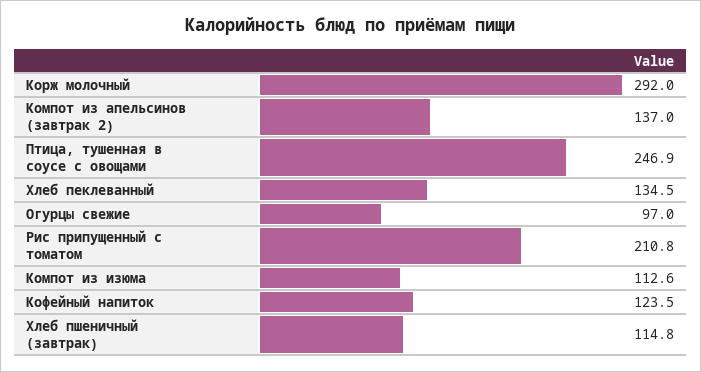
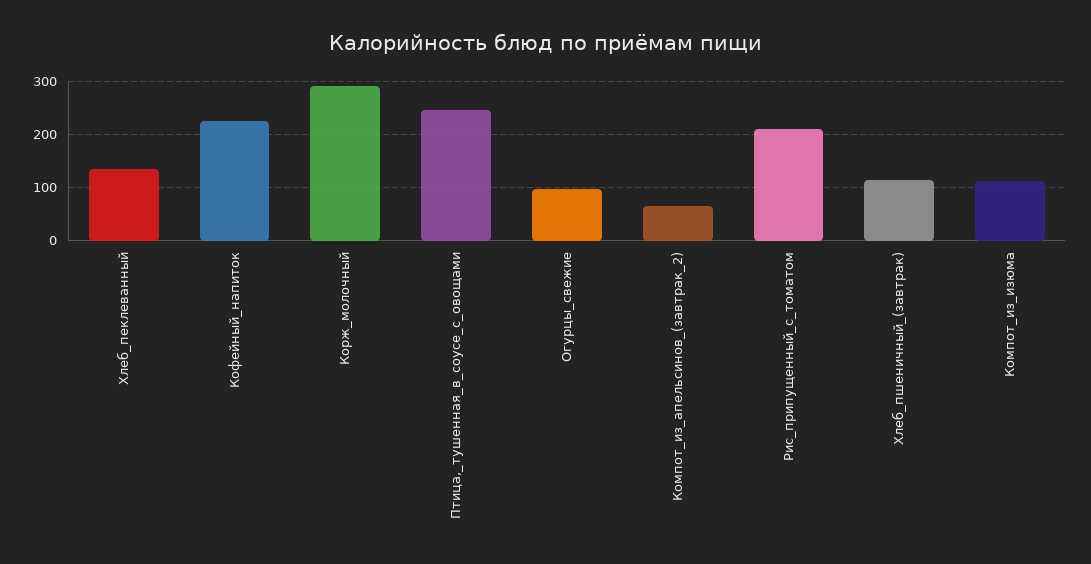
  {
    "Корж молочный": 292,
-   "Компот из апельсинов (завтрак 2)": 137,
+   "Компот из апельсинов (завтрак 2)": 60,
    "Птица, тушенная в соусе с овощами": 246.9,
    "Хлеб пеклеванный": 134.5,
    "Огурцы свежие": 97,
    "Рис припущенный с томатом": 210.8,
    "Компот из изюма": 112.6,
-   "Кофейный напиток": 123.5,
+   "Кофейный напиток": 220,
    "Хлеб пшеничный (завтрак)": 114.8
  }

